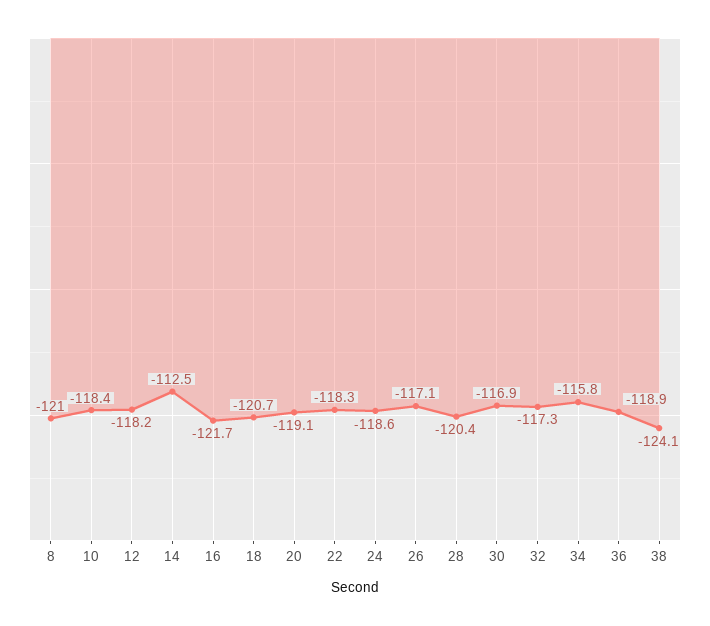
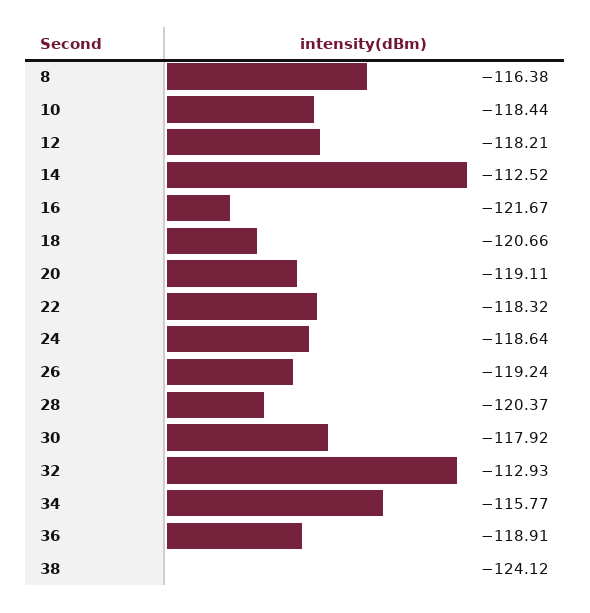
  {
-   "8": -121,
+   "8": -116.38,
    "10": -118.44,
    "12": -118.21,
    "14": -112.52,
    "16": -121.67,
    "18": -120.66,
    "20": -119.11,
    "22": -118.32,
    "24": -118.64,
-   "26": -117.1,
+   "26": -119.24,
    "28": -120.37,
-   "30": -116.9,
+   "30": -117.92,
-   "32": -117.3,
+   "32": -112.93,
    "34": -115.77,
    "36": -118.91,
    "38": -124.12
  }

